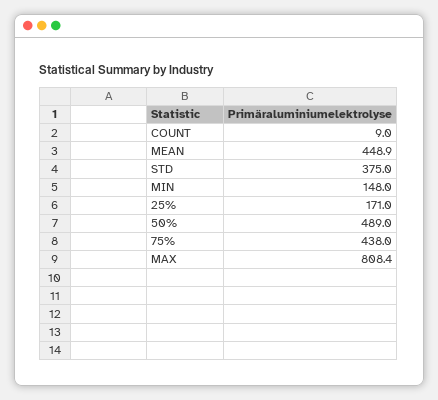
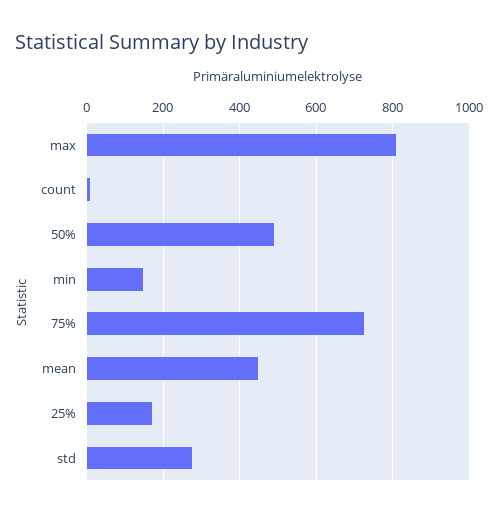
  {
    "COUNT": 9,
    "MEAN": 448.9,
-   "STD": 375,
+   "STD": 280,
    "MIN": 148,
    "25%": 171,
    "50%": 489,
-   "75%": 438,
+   "75%": 720,
    "MAX": 808.4
  }

